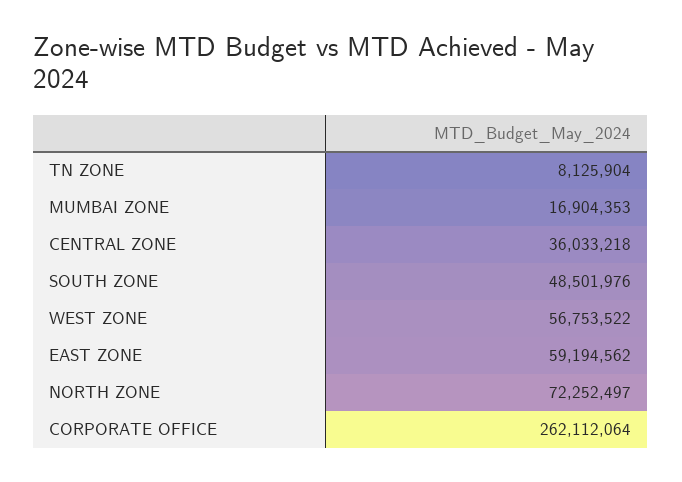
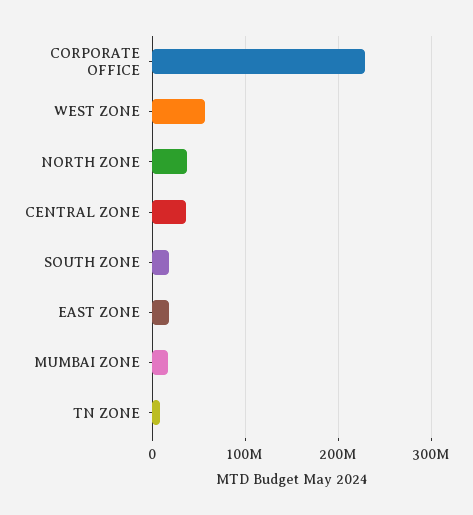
  {
    "TN ZONE": 8125904,
    "MUMBAI ZONE": 16904353,
    "CENTRAL ZONE": 36033218,
-   "SOUTH ZONE": 48501976,
+   "SOUTH ZONE": 20000000,
    "WEST ZONE": 56753522,
-   "EAST ZONE": 59194562,
+   "EAST ZONE": 20000000,
-   "NORTH ZONE": 72252497,
+   "NORTH ZONE": 40000000,
-   "CORPORATE OFFICE": 262112064
+   "CORPORATE OFFICE": 230000000
  }

